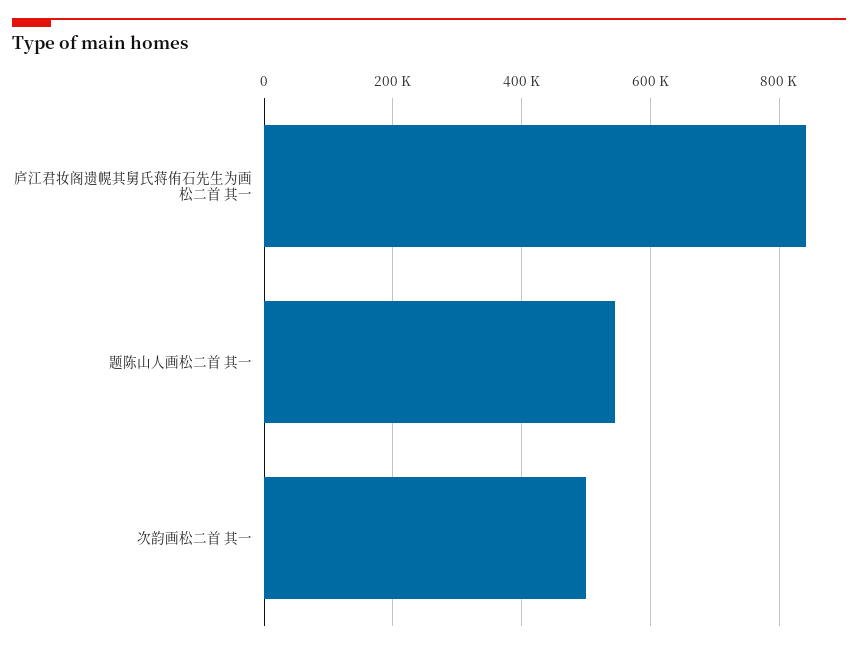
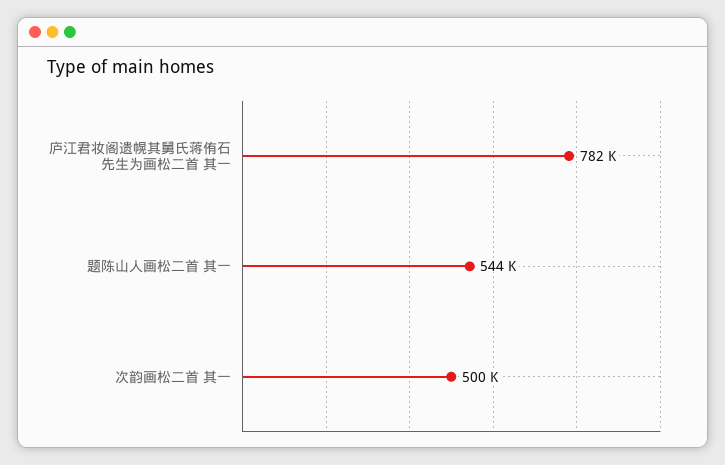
  {
-   "庐江君妆阁遗幌其舅氏蒋侑石先生为画松二首 其一": 840000,
+   "庐江君妆阁遗幌其舅氏蒋侑石先生为画松二首 其一": 782000,
    "题陈山人画松二首 其一": 544000,
    "次韵画松二首 其一": 500000
  }

